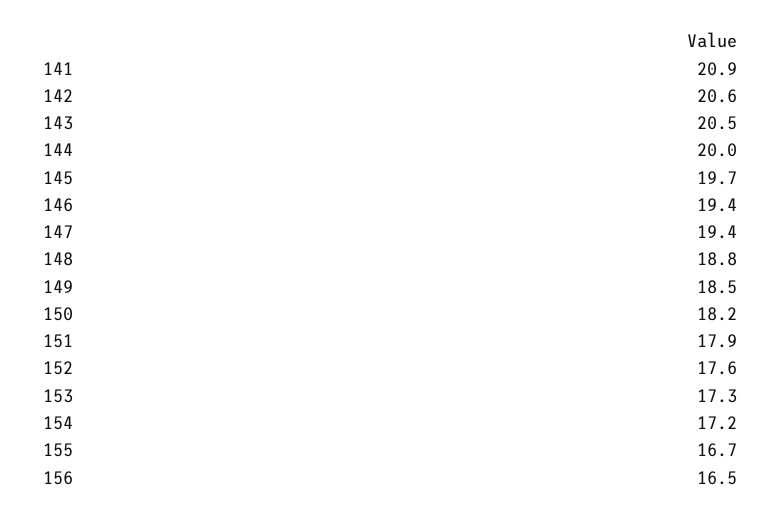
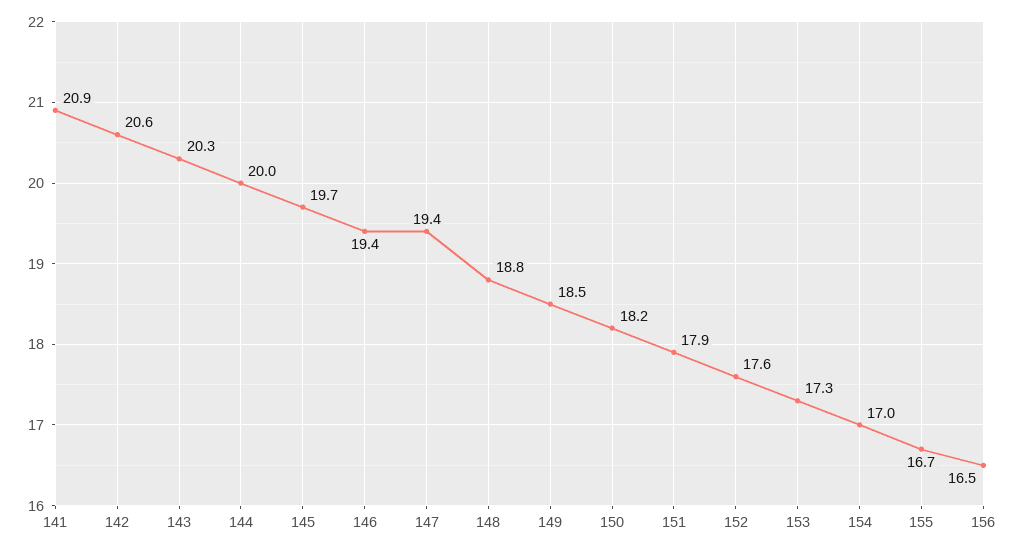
  {
    "141": 20.9,
    "142": 20.6,
-   "143": 20.5,
+   "143": 20.3,
    "144": 20,
    "145": 19.7,
    "146": 19.4,
    "147": 19.4,
    "148": 18.8,
    "149": 18.5,
    "150": 18.2,
    "151": 17.9,
    "152": 17.6,
    "153": 17.3,
-   "154": 17.2,
+   "154": 17,
    "155": 16.7,
    "156": 16.5
  }

